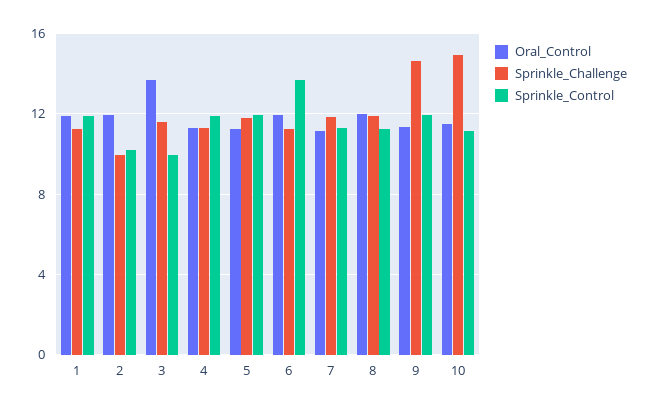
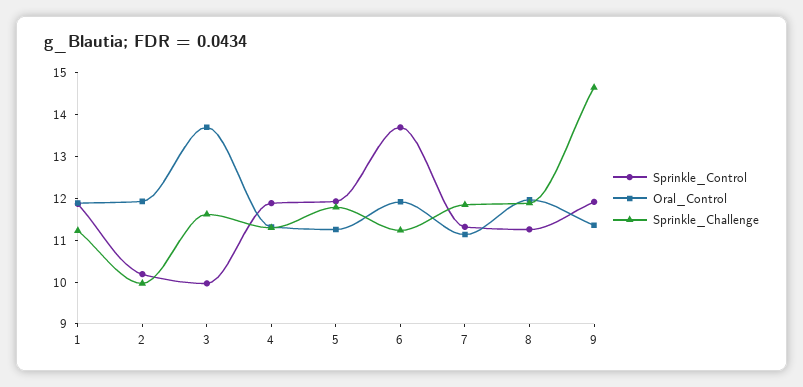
  {
    "Oral_Control": {
      "1": 11.8,
      "2": 12,
      "3": 13.8,
      "4": 11.4,
      "5": 11.2,
      "6": 12,
      "7": 11.2,
      "8": 12,
-     "9": 11.4,
+     "9": 11.4
-     "10": 11.5
    },
    "Sprinkle_Challenge": {
      "1": 11.2,
      "2": 10,
      "3": 11.6,
      "4": 11.4,
      "5": 11.8,
      "6": 11.2,
      "7": 11.8,
      "8": 11.8,
-     "9": 14.6,
+     "9": 14.6
-     "10": 15
    },
    "Sprinkle_Control": {
      "1": 11.8,
      "2": 10.2,
      "3": 10,
      "4": 11.8,
      "5": 12,
      "6": 13.8,
      "7": 11.4,
      "8": 11.2,
-     "9": 12,
+     "9": 12
-     "10": 11
    }
  }

